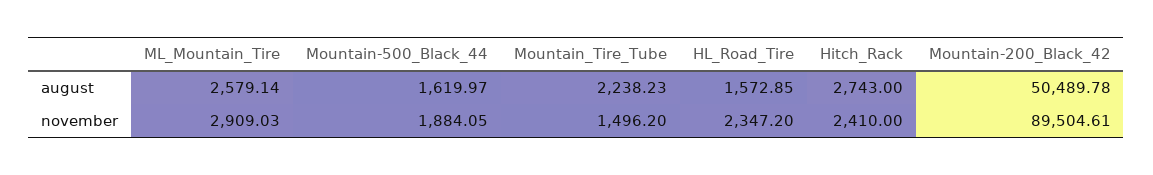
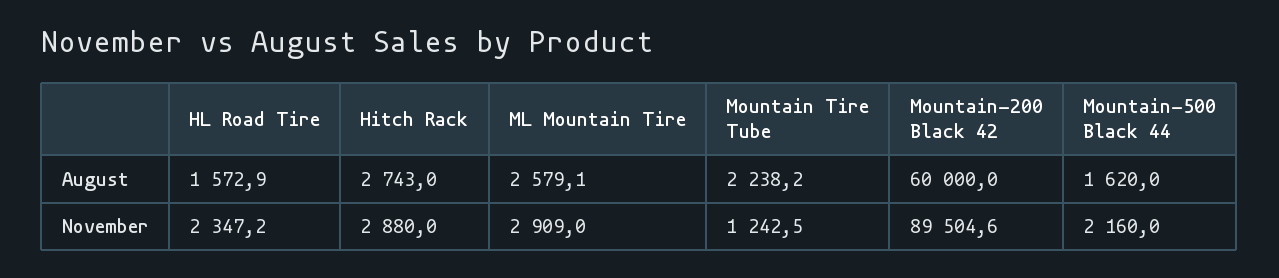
  {
    "ML_Mountain_Tire": {
      "august": 2579.14,
      "november": 2909.03
    },
    "Mountain-500_Black_44": {
      "august": 1619.97,
-     "november": 1884.05
+     "november": 2160
    },
    "Mountain_Tire_Tube": {
      "august": 2238.23,
-     "november": 1496.2
+     "november": 1242.5
    },
    "HL_Road_Tire": {
      "august": 1572.85,
      "november": 2347.2
    },
    "Hitch_Rack": {
      "august": 2743,
-     "november": 2410
+     "november": 2880
    },
    "Mountain-200_Black_42": {
-     "august": 50489.78,
+     "august": 60000,
      "november": 89504.61
    }
  }

